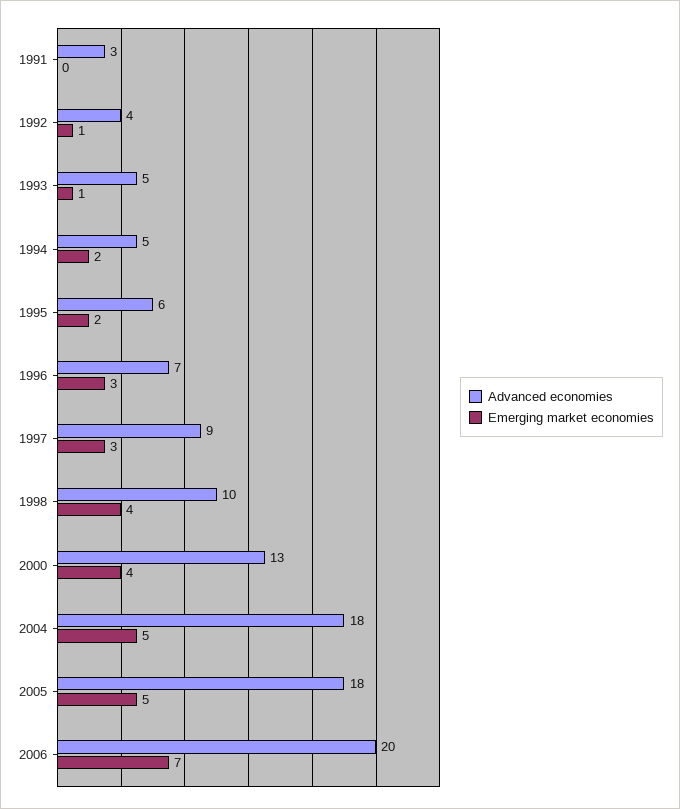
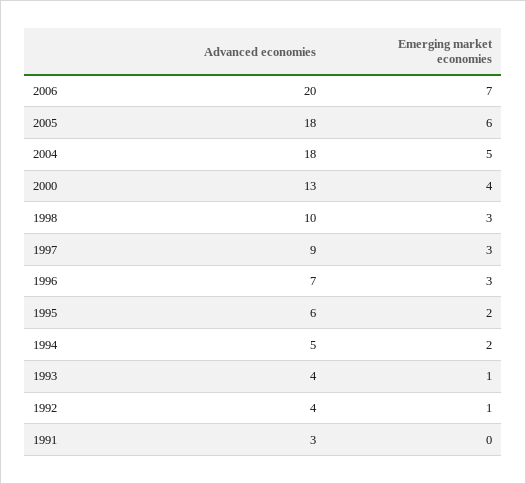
  {
    "Advanced economies": {
      "1991": 3,
      "1992": 4,
-     "1993": 5,
+     "1993": 4,
      "1994": 5,
      "1995": 6,
      "1996": 7,
      "1997": 9,
      "1998": 10,
      "2000": 13,
      "2004": 18,
      "2005": 18,
      "2006": 20
    },
    "Emerging market economies": {
      "1991": 0,
      "1992": 1,
      "1993": 1,
      "1994": 2,
      "1995": 2,
      "1996": 3,
      "1997": 3,
-     "1998": 4,
+     "1998": 3,
      "2000": 4,
      "2004": 5,
-     "2005": 5,
+     "2005": 6,
      "2006": 7
    }
  }

